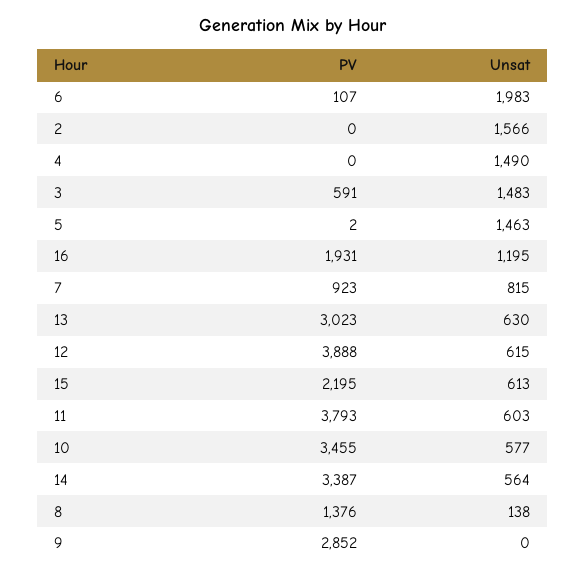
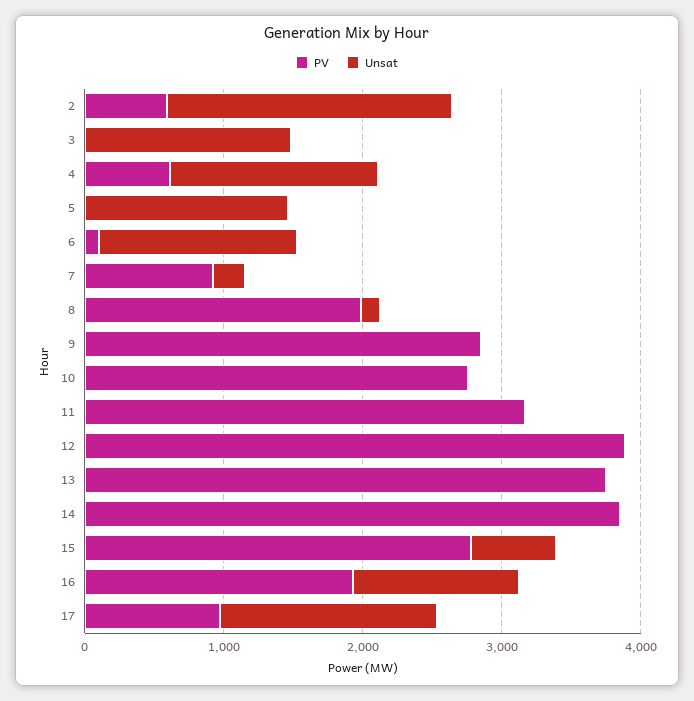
  {
    "PV": {
      "6": 107,
-     "2": 0,
+     "2": 600,
-     "4": 0,
+     "4": 600,
-     "3": 591,
+     "3": 0,
      "5": 2,
      "16": 1931,
      "7": 923,
-     "13": 3023,
+     "13": 3800,
      "12": 3888,
-     "15": 2195,
+     "15": 2800,
-     "11": 3793,
+     "11": 3200,
-     "10": 3455,
+     "10": 2800,
-     "14": 3387,
+     "14": 3800,
-     "8": 1376,
+     "8": 2000,
-     "9": 2852
+     "9": 2852,
+     "17": 1000
    },
    "Unsat": {
-     "6": 1983,
+     "6": 1400,
-     "2": 1566,
+     "2": 2000,
      "4": 1490,
      "3": 1483,
      "5": 1463,
      "16": 1195,
-     "7": 815,
+     "7": 200,
-     "13": 630,
+     "13": 0,
-     "12": 615,
+     "12": 0,
      "15": 613,
-     "11": 603,
+     "11": 0,
-     "10": 577,
+     "10": 0,
-     "14": 564,
+     "14": 0,
      "8": 138,
-     "9": 0
+     "9": 0,
+     "17": 1600
    }
  }

